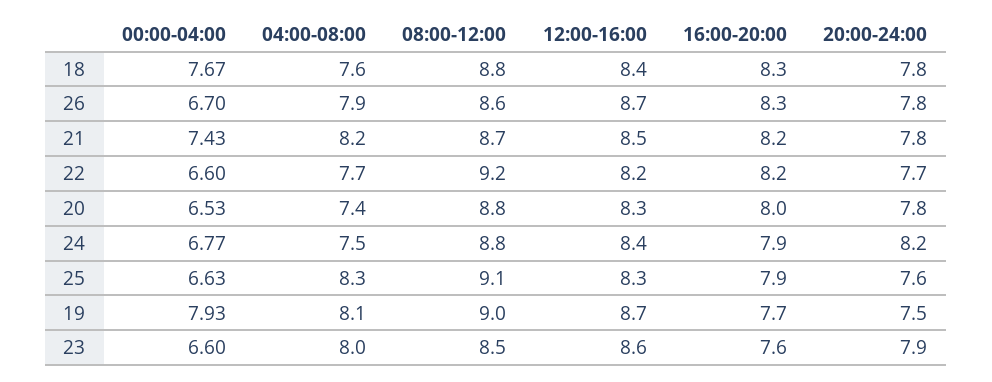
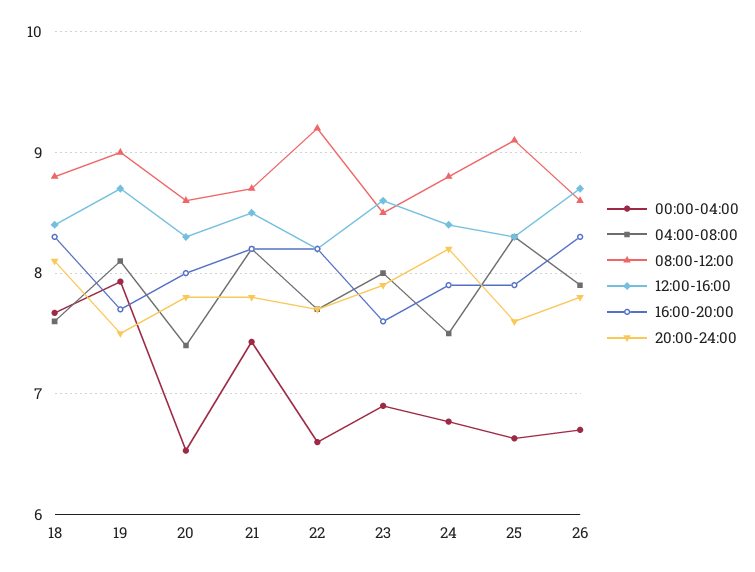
  {
    "00:00-04:00": {
      "18": 7.67,
      "26": 6.7,
      "21": 7.43,
      "22": 6.6,
      "20": 6.53,
      "24": 6.77,
      "25": 6.63,
      "19": 7.93,
-     "23": 6.6
+     "23": 6.9
    },
    "04:00-08:00": {
      "18": 7.6,
      "26": 7.9,
      "21": 8.2,
      "22": 7.7,
      "20": 7.4,
      "24": 7.5,
      "25": 8.3,
      "19": 8.1,
      "23": 8
    },
    "08:00-12:00": {
      "18": 8.8,
      "26": 8.6,
      "21": 8.7,
      "22": 9.2,
-     "20": 8.8,
+     "20": 8.6,
      "24": 8.8,
      "25": 9.1,
      "19": 9,
      "23": 8.5
    },
    "12:00-16:00": {
      "18": 8.4,
      "26": 8.7,
      "21": 8.5,
      "22": 8.2,
      "20": 8.3,
      "24": 8.4,
      "25": 8.3,
      "19": 8.7,
      "23": 8.6
    },
    "16:00-20:00": {
      "18": 8.3,
      "26": 8.3,
      "21": 8.2,
      "22": 8.2,
      "20": 8,
      "24": 7.9,
      "25": 7.9,
      "19": 7.7,
      "23": 7.6
    },
    "20:00-24:00": {
-     "18": 7.8,
+     "18": 8.1,
      "26": 7.8,
      "21": 7.8,
      "22": 7.7,
      "20": 7.8,
      "24": 8.2,
      "25": 7.6,
      "19": 7.5,
      "23": 7.9
    }
  }

